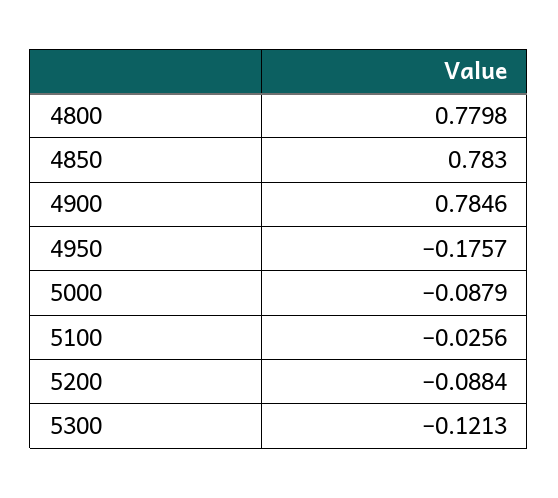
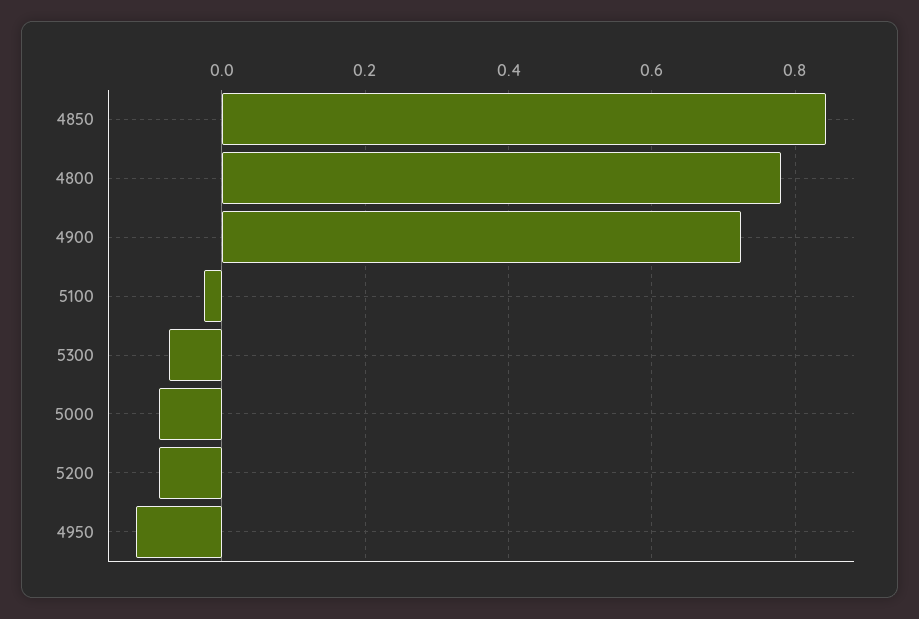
  {
    "4800": 0.7798,
-   "4850": 0.783,
+   "4850": 0.84,
-   "4900": 0.7846,
+   "4900": 0.72,
-   "4950": -0.1757,
+   "4950": -0.12,
    "5000": -0.0879,
    "5100": -0.0256,
    "5200": -0.0884,
-   "5300": -0.1213
+   "5300": -0.08
  }

